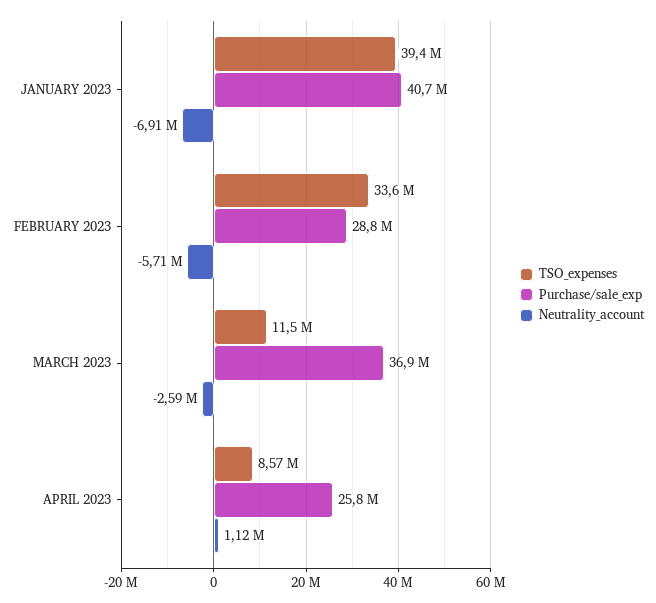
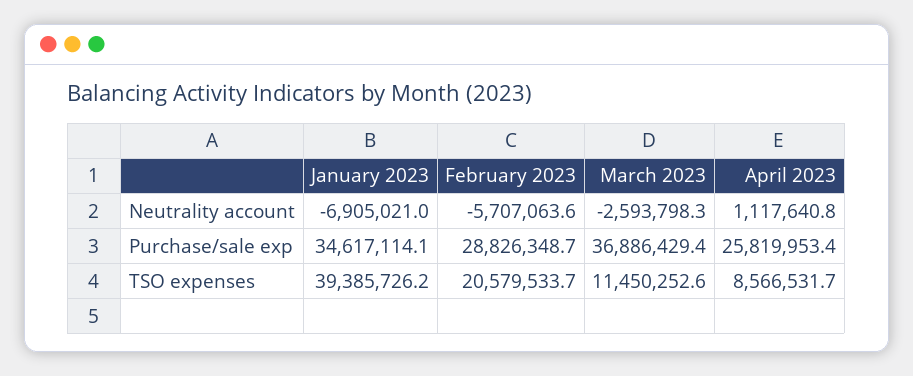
  {
    "TSO_expenses": {
      "JANUARY 2023": 39385726.2,
-     "FEBRUARY 2023": 33600000,
+     "FEBRUARY 2023": 20579533.7,
      "MARCH 2023": 11450252.6,
      "APRIL 2023": 8566531.7
    },
    "Purchase/sale_exp": {
-     "JANUARY 2023": 40700000,
+     "JANUARY 2023": 34617114.1,
      "FEBRUARY 2023": 28826348.7,
      "MARCH 2023": 36886429.4,
      "APRIL 2023": 25819953.4
    },
    "Neutrality_account": {
      "JANUARY 2023": -6905021,
      "FEBRUARY 2023": -5707063.6,
      "MARCH 2023": -2593798.3,
      "APRIL 2023": 1117640.8
    }
  }

